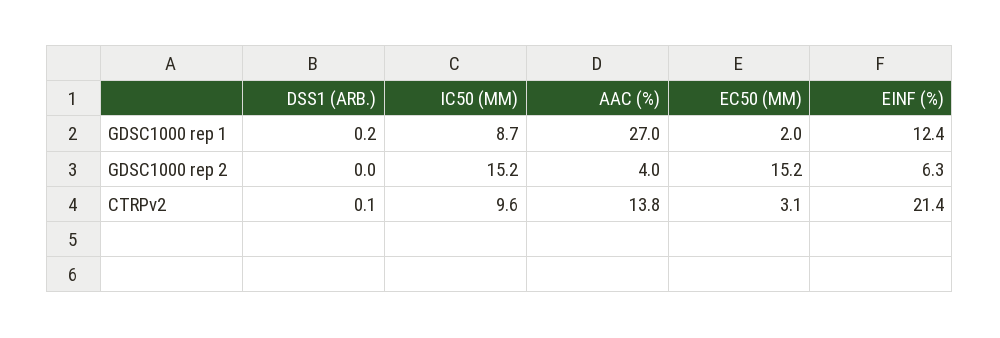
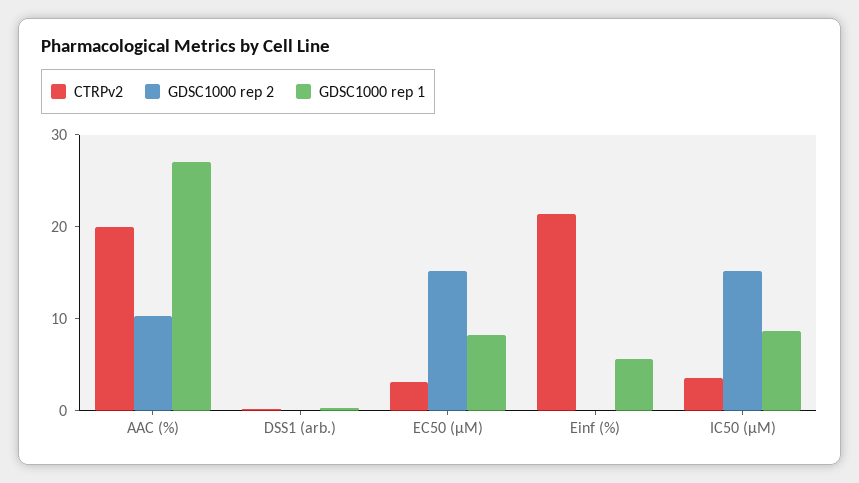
  {
    "GDSC1000 rep 1": {
      "DSS1 (ARB.)": 0.2,
      "IC50 (ΜM)": 8.7,
      "AAC (%)": 27,
-     "EC50 (ΜM)": 2,
+     "EC50 (ΜM)": 8,
-     "EINF (%)": 12.4
+     "EINF (%)": 6
    },
    "GDSC1000 rep 2": {
      "DSS1 (ARB.)": 0,
      "IC50 (ΜM)": 15.2,
-     "AAC (%)": 4,
+     "AAC (%)": 10,
      "EC50 (ΜM)": 15.2,
-     "EINF (%)": 6.3
+     "EINF (%)": 0
    },
    "CTRPv2": {
      "DSS1 (ARB.)": 0.1,
-     "IC50 (ΜM)": 9.6,
+     "IC50 (ΜM)": 4,
-     "AAC (%)": 13.8,
+     "AAC (%)": 20,
      "EC50 (ΜM)": 3.1,
      "EINF (%)": 21.4
    }
  }

